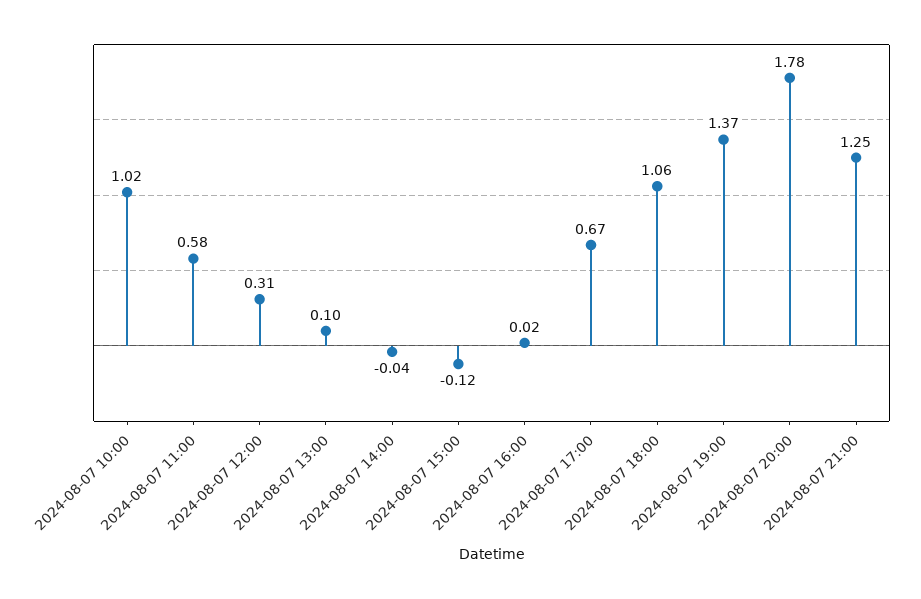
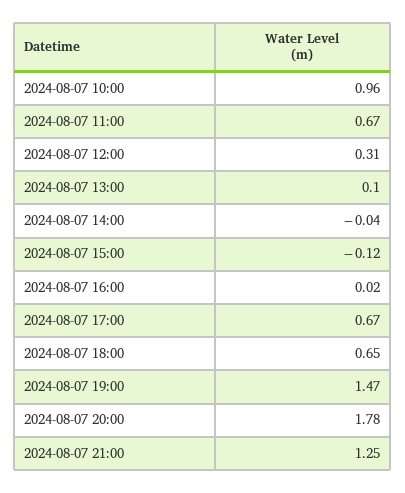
  {
-   "2024-08-07 10:00": 1.02,
+   "2024-08-07 10:00": 0.96,
-   "2024-08-07 11:00": 0.58,
+   "2024-08-07 11:00": 0.67,
    "2024-08-07 12:00": 0.31,
    "2024-08-07 13:00": 0.1,
    "2024-08-07 14:00": -0.04,
    "2024-08-07 15:00": -0.12,
    "2024-08-07 16:00": 0.02,
    "2024-08-07 17:00": 0.67,
-   "2024-08-07 18:00": 1.06,
+   "2024-08-07 18:00": 0.65,
-   "2024-08-07 19:00": 1.37,
+   "2024-08-07 19:00": 1.47,
    "2024-08-07 20:00": 1.78,
    "2024-08-07 21:00": 1.25
  }

